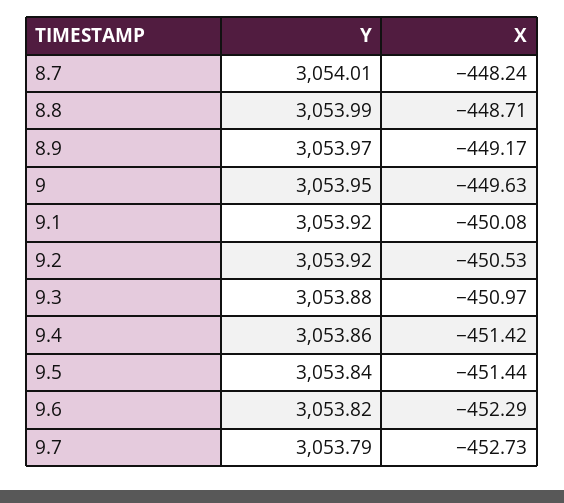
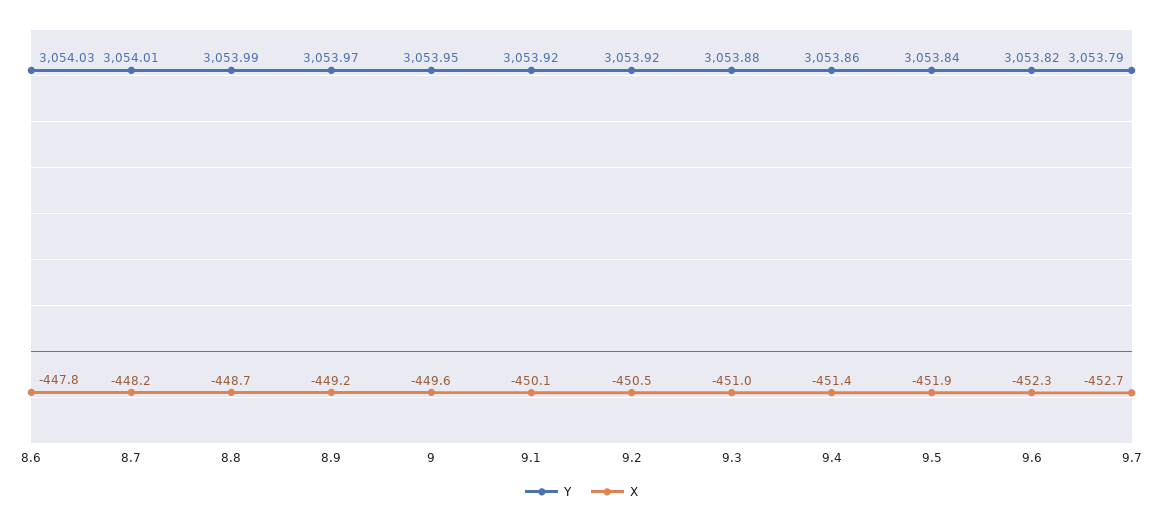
  {
    "Y": {
      "8.7": 3054.01,
      "8.8": 3053.99,
      "8.9": 3053.97,
      "9": 3053.95,
      "9.1": 3053.92,
      "9.2": 3053.92,
      "9.3": 3053.88,
      "9.4": 3053.86,
      "9.5": 3053.84,
      "9.6": 3053.82,
-     "9.7": 3053.79
+     "9.7": 3053.79,
+     "8.6": 3054.03
    },
    "X": {
      "8.7": -448.24,
      "8.8": -448.71,
      "8.9": -449.17,
      "9": -449.63,
      "9.1": -450.08,
      "9.2": -450.53,
      "9.3": -450.97,
      "9.4": -451.42,
-     "9.5": -451.44,
+     "9.5": -451.9,
      "9.6": -452.29,
-     "9.7": -452.73
+     "9.7": -452.73,
+     "8.6": -447.8
    }
  }

